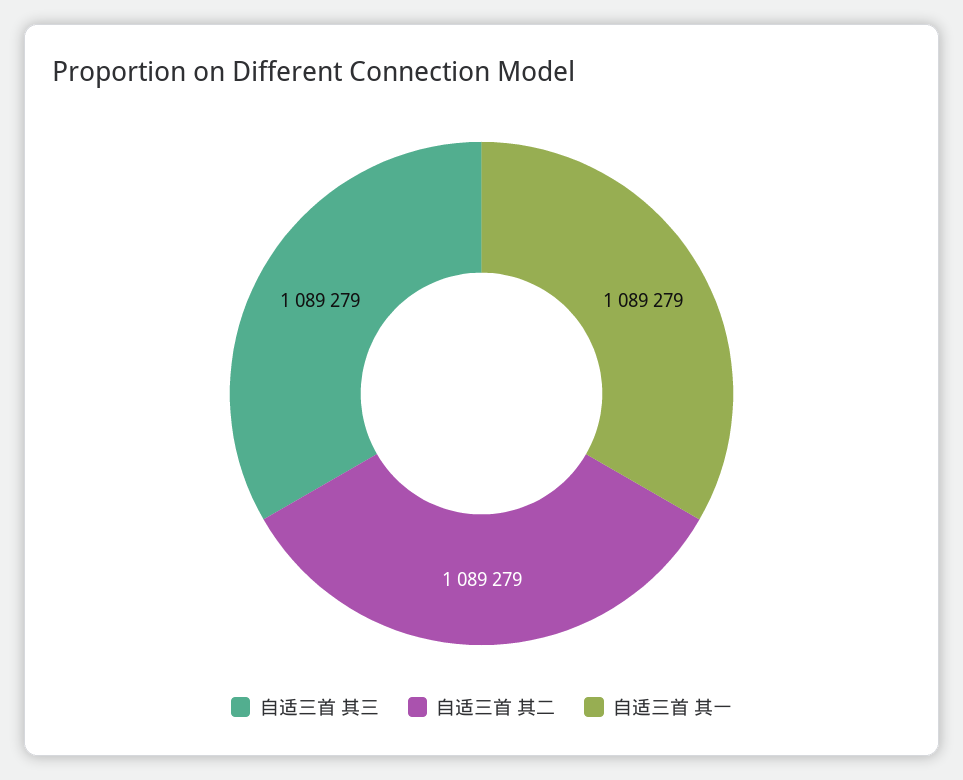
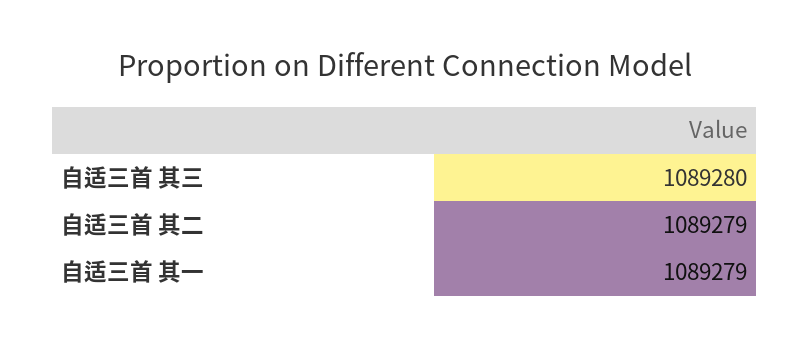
  {
-   "自适三首 其三": 1089279,
+   "自适三首 其三": 1089280,
    "自适三首 其二": 1089279,
    "自适三首 其一": 1089279
  }

